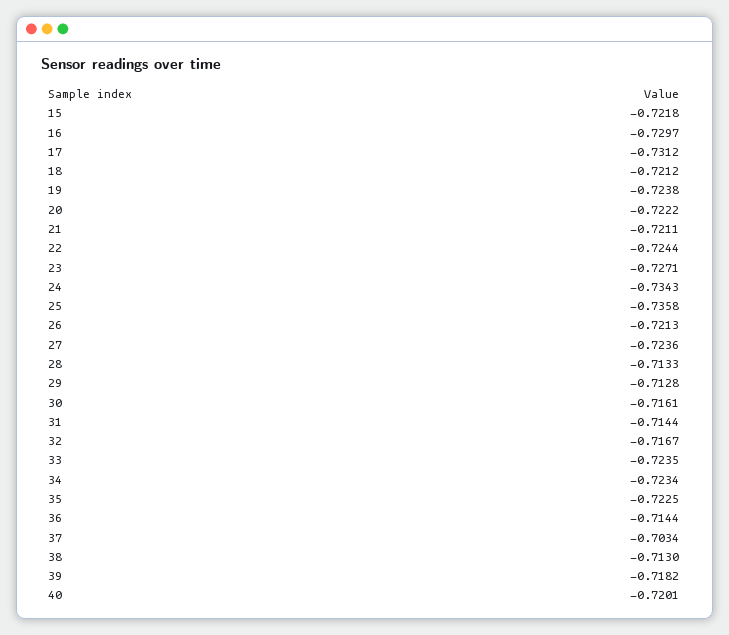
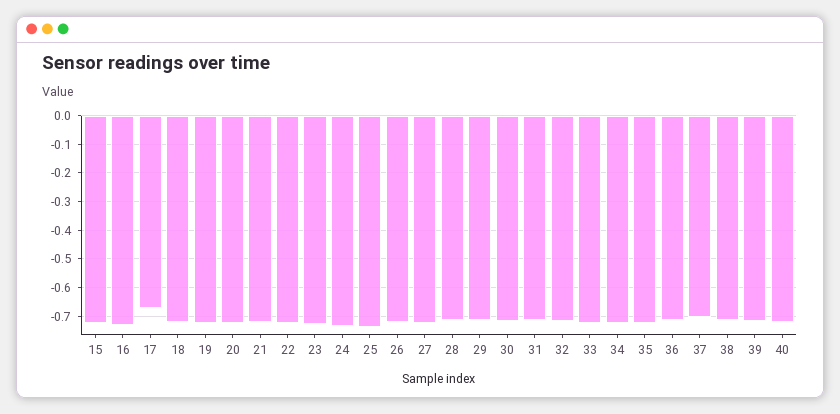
  {
    "15": -0.7218,
    "16": -0.7297,
-   "17": -0.7312,
+   "17": -0.675,
    "18": -0.7212,
    "19": -0.7238,
    "20": -0.7222,
    "21": -0.7211,
    "22": -0.7244,
    "23": -0.7271,
    "24": -0.7343,
    "25": -0.7358,
    "26": -0.7213,
    "27": -0.7236,
    "28": -0.7133,
    "29": -0.7128,
    "30": -0.7161,
    "31": -0.7144,
    "32": -0.7167,
    "33": -0.7235,
    "34": -0.7234,
    "35": -0.7225,
    "36": -0.7144,
    "37": -0.7034,
    "38": -0.713,
    "39": -0.7182,
    "40": -0.7201
  }

